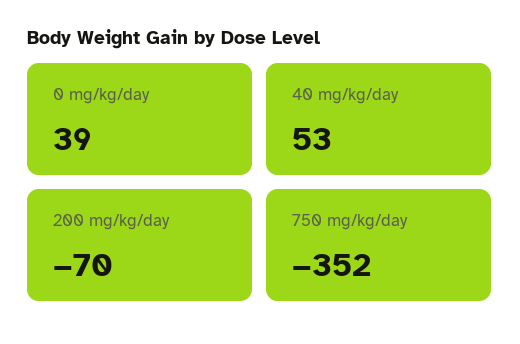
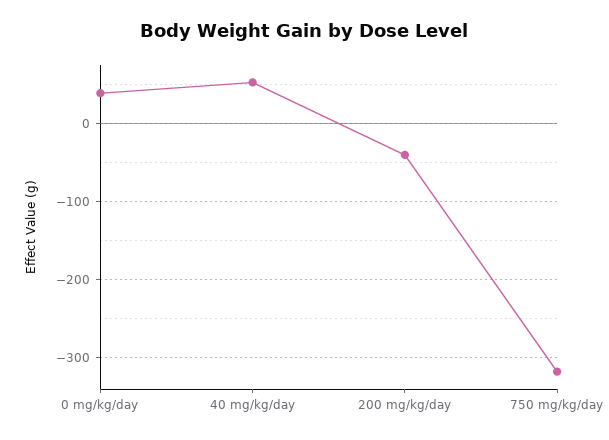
  {
    "0 mg/kg/day": 39,
    "40 mg/kg/day": 53,
-   "200 mg/kg/day": -70,
+   "200 mg/kg/day": -40,
-   "750 mg/kg/day": -352
+   "750 mg/kg/day": -320
  }

